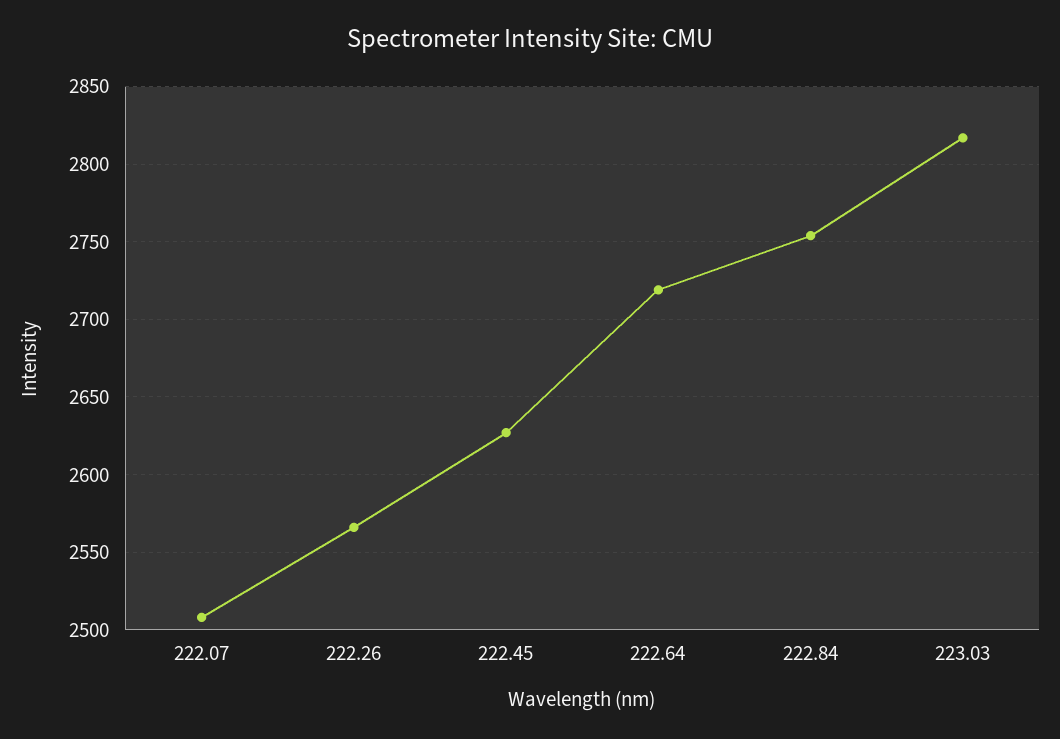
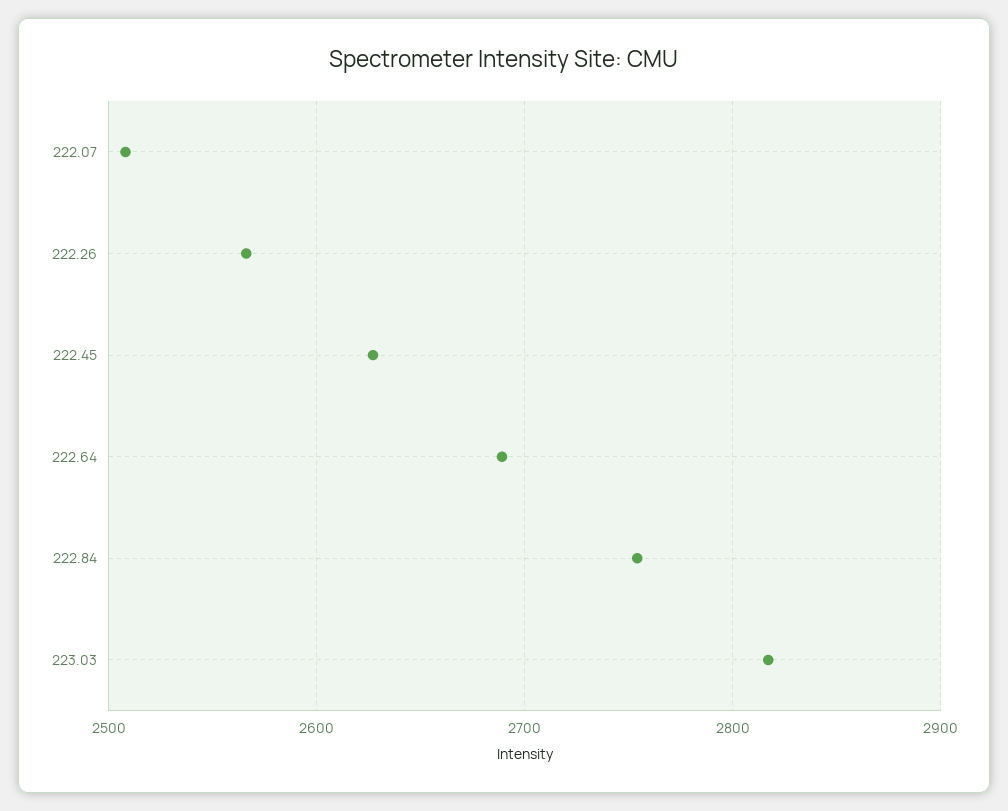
  {
    "222.07": 2510,
    "222.26": 2565,
    "222.45": 2625,
-   "222.64": 2720,
+   "222.64": 2690,
    "222.84": 2755,
    "223.03": 2815
  }

